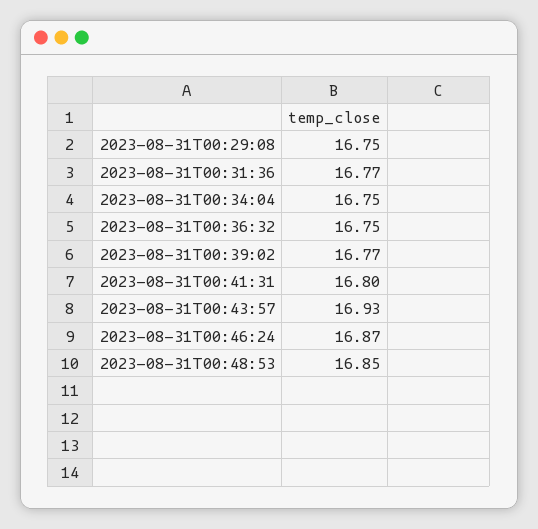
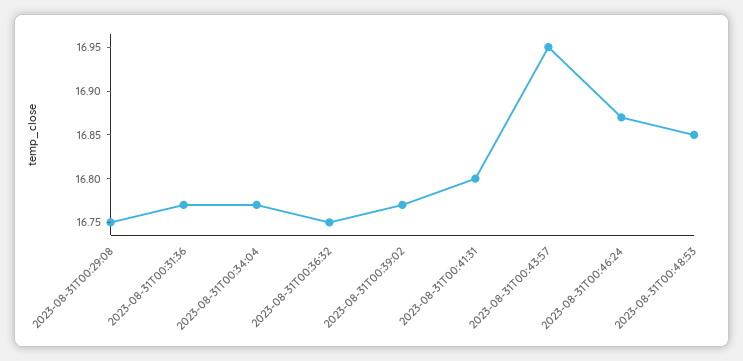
  {
    "2023-08-31T00:29:08": 16.75,
    "2023-08-31T00:31:36": 16.77,
-   "2023-08-31T00:34:04": 16.75,
+   "2023-08-31T00:34:04": 16.77,
    "2023-08-31T00:36:32": 16.75,
    "2023-08-31T00:39:02": 16.77,
    "2023-08-31T00:41:31": 16.8,
-   "2023-08-31T00:43:57": 16.93,
+   "2023-08-31T00:43:57": 16.95,
    "2023-08-31T00:46:24": 16.87,
    "2023-08-31T00:48:53": 16.85
  }

